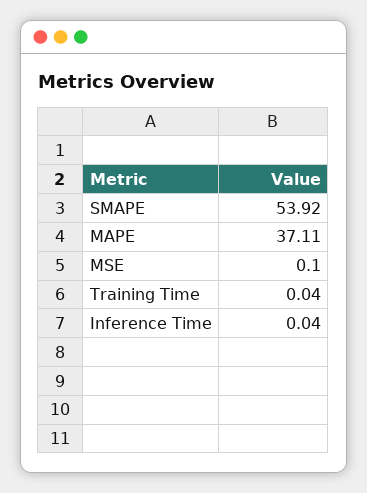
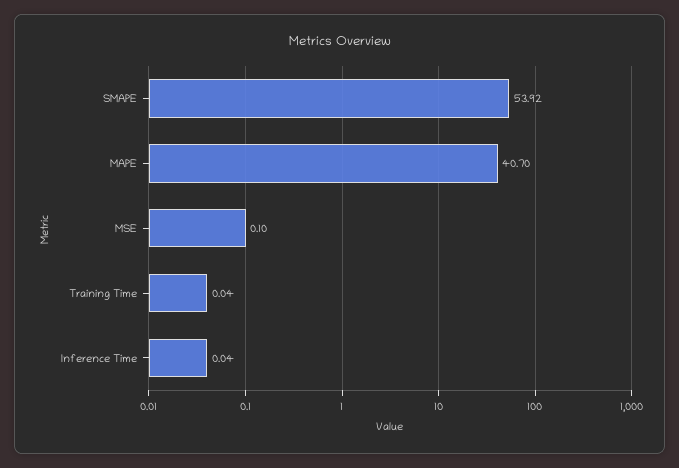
  {
    "SMAPE": 53.92,
-   "MAPE": 37.11,
+   "MAPE": 40.7,
    "MSE": 0.1,
    "Training Time": 0.04,
    "Inference Time": 0.04
  }

